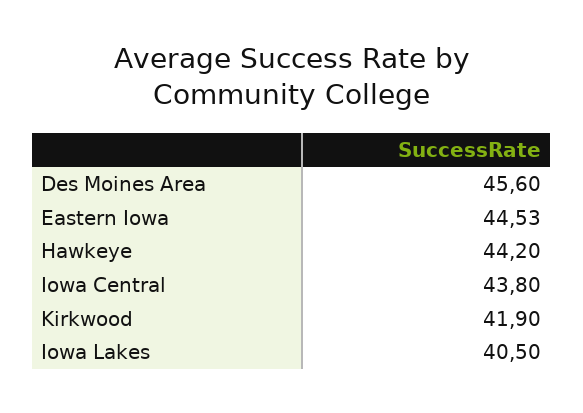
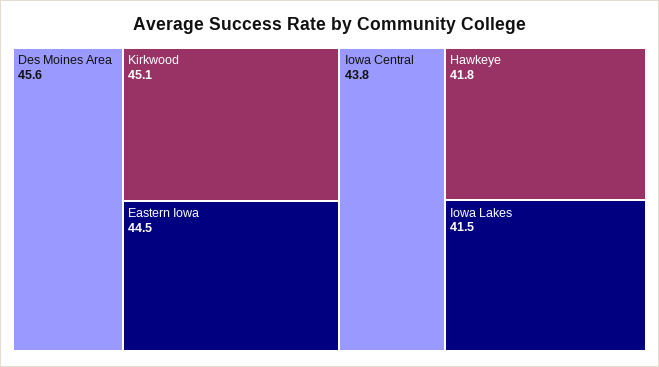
  {
    "Des Moines Area": 45.6,
    "Eastern Iowa": 44.53,
-   "Hawkeye": 44.2,
+   "Hawkeye": 41.8,
    "Iowa Central": 43.8,
-   "Kirkwood": 41.9,
+   "Kirkwood": 45.1,
-   "Iowa Lakes": 40.5
+   "Iowa Lakes": 41.5
  }

